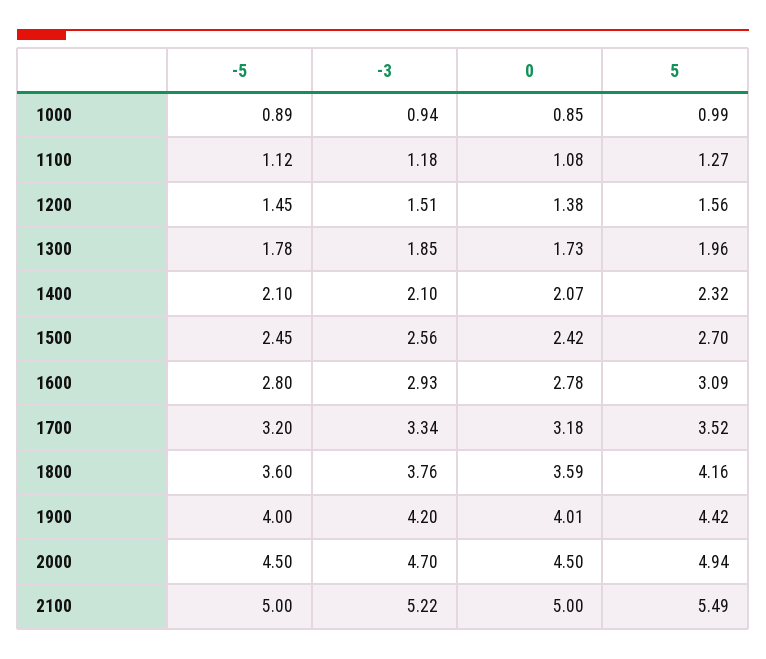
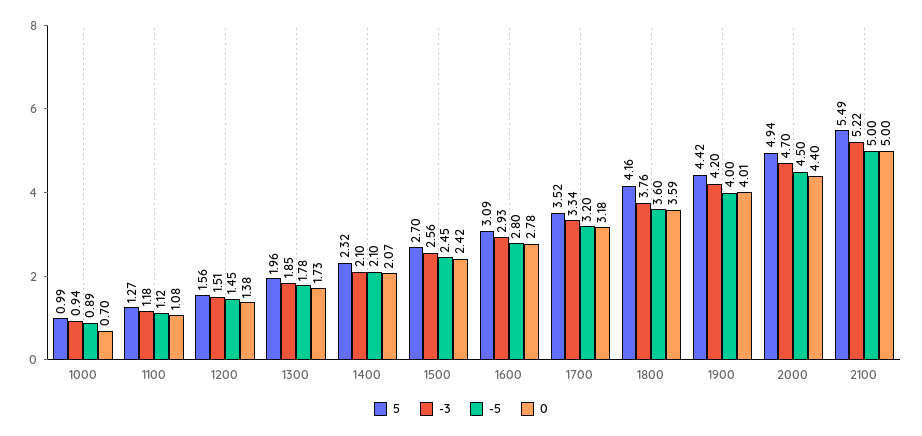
  {
    "-5": {
      "1000": 0.89,
      "1100": 1.12,
      "1200": 1.45,
      "1300": 1.78,
      "1400": 2.1,
      "1500": 2.45,
      "1600": 2.8,
      "1700": 3.2,
      "1800": 3.6,
      "1900": 4,
      "2000": 4.5,
      "2100": 5
    },
    "-3": {
      "1000": 0.94,
      "1100": 1.18,
      "1200": 1.51,
      "1300": 1.85,
      "1400": 2.1,
      "1500": 2.56,
      "1600": 2.93,
      "1700": 3.34,
      "1800": 3.76,
      "1900": 4.2,
      "2000": 4.7,
      "2100": 5.22
    },
    "0": {
-     "1000": 0.85,
+     "1000": 0.7,
      "1100": 1.08,
      "1200": 1.38,
      "1300": 1.73,
      "1400": 2.07,
      "1500": 2.42,
      "1600": 2.78,
      "1700": 3.18,
      "1800": 3.59,
      "1900": 4.01,
-     "2000": 4.5,
+     "2000": 4.4,
      "2100": 5
    },
    "5": {
      "1000": 0.99,
      "1100": 1.27,
      "1200": 1.56,
      "1300": 1.96,
      "1400": 2.32,
      "1500": 2.7,
      "1600": 3.09,
      "1700": 3.52,
      "1800": 4.16,
      "1900": 4.42,
      "2000": 4.94,
      "2100": 5.49
    }
  }

